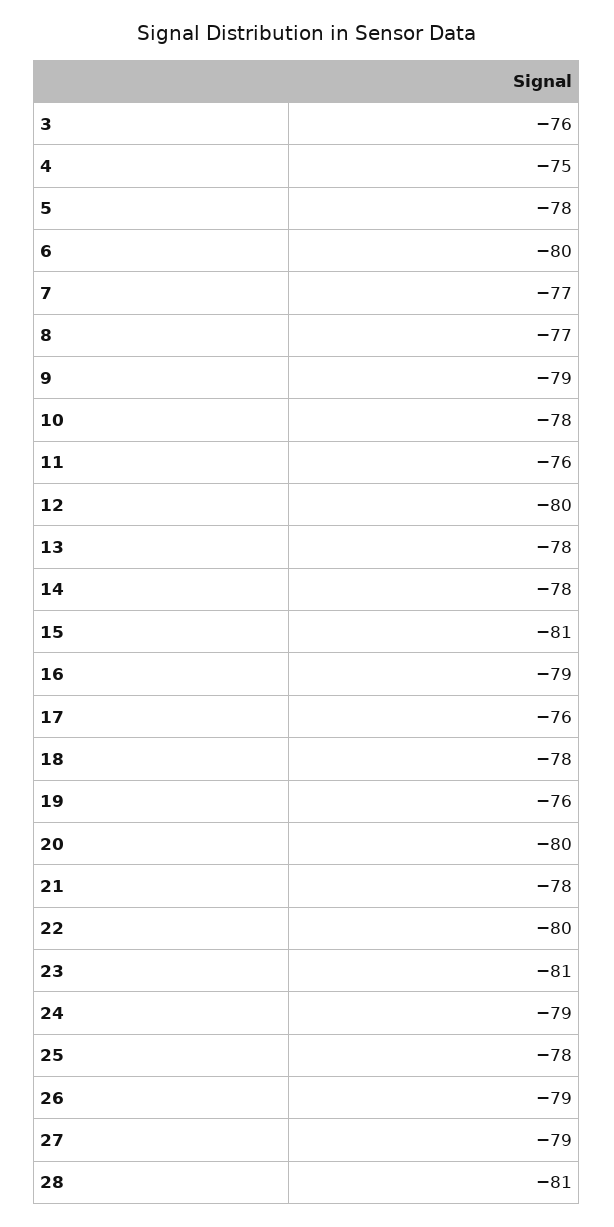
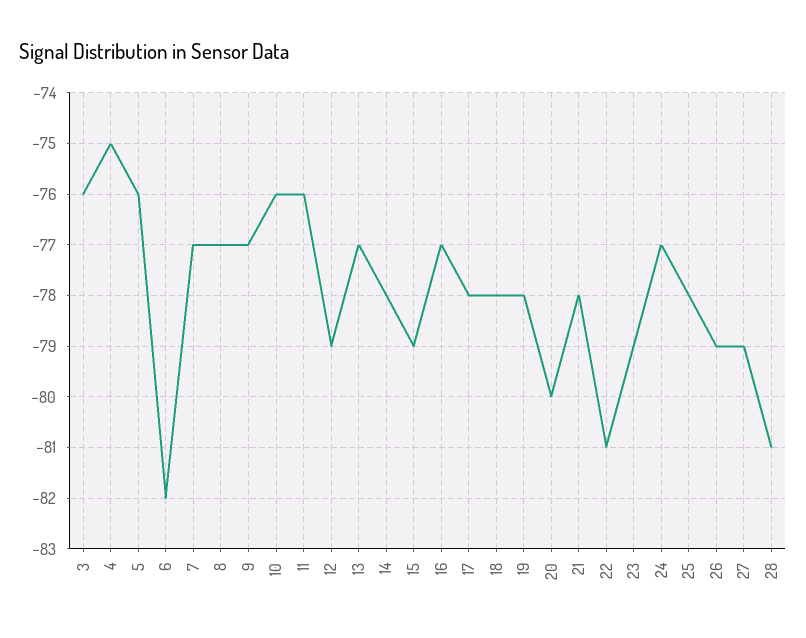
  {
    "3": -76,
    "4": -75,
-   "5": -78,
+   "5": -76,
-   "6": -80,
+   "6": -82,
    "7": -77,
    "8": -77,
-   "9": -79,
+   "9": -77,
-   "10": -78,
+   "10": -76,
    "11": -76,
-   "12": -80,
+   "12": -79,
-   "13": -78,
+   "13": -77,
    "14": -78,
-   "15": -81,
+   "15": -79,
-   "16": -79,
+   "16": -77,
-   "17": -76,
+   "17": -78,
    "18": -78,
-   "19": -76,
+   "19": -78,
    "20": -80,
    "21": -78,
-   "22": -80,
+   "22": -81,
-   "23": -81,
+   "23": -79,
-   "24": -79,
+   "24": -77,
    "25": -78,
    "26": -79,
    "27": -79,
    "28": -81
  }

